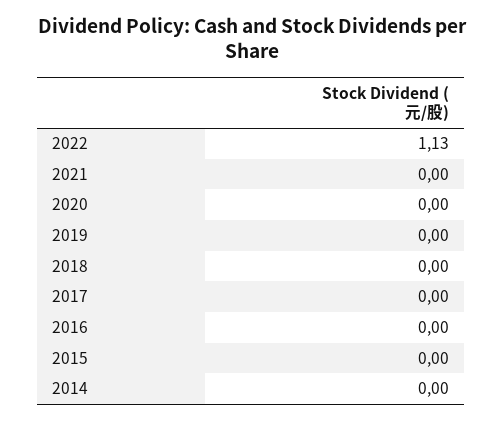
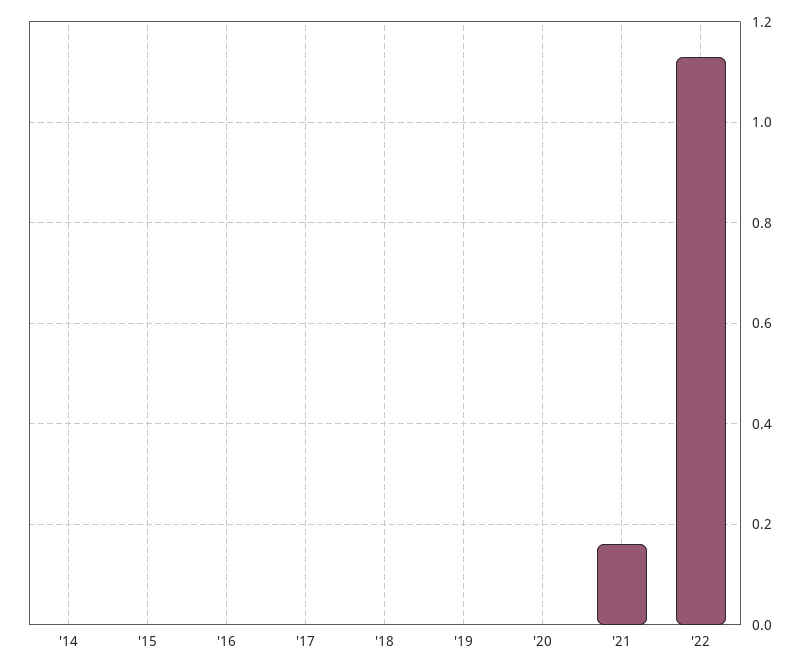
  {
    "2022": 1.13,
-   "2021": 0,
+   "2021": 0.15,
    "2020": 0,
    "2019": 0,
    "2018": 0,
    "2017": 0,
    "2016": 0,
    "2015": 0,
    "2014": 0
  }

